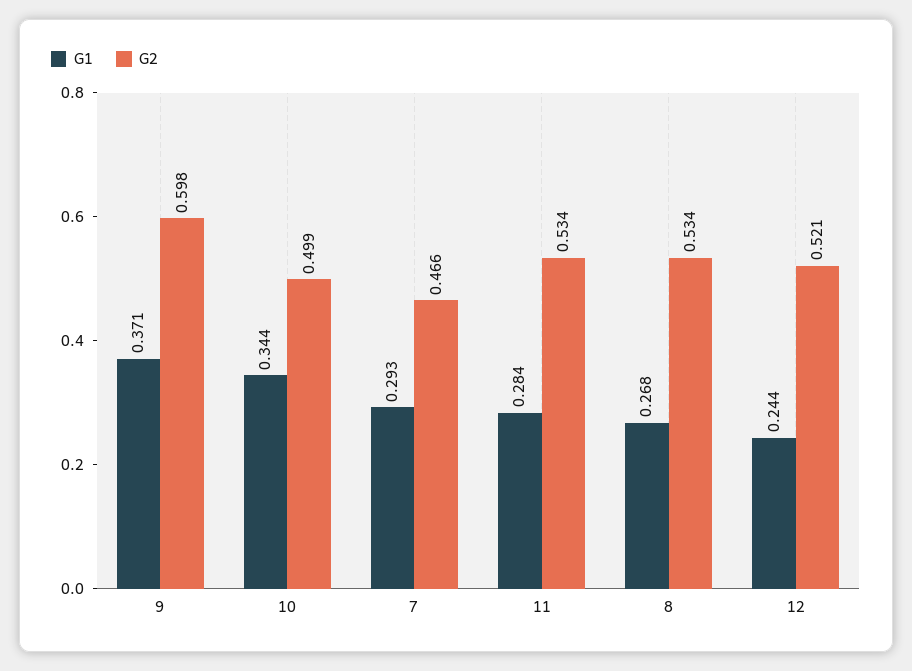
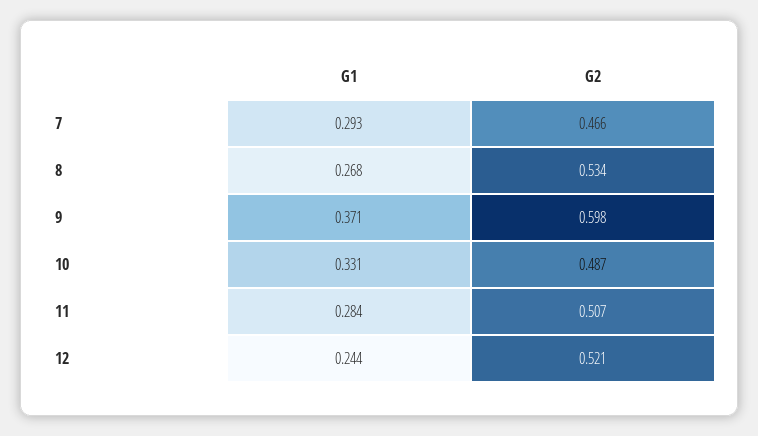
  {
    "G1": {
      "9": 0.371,
-     "10": 0.344,
+     "10": 0.331,
      "7": 0.293,
      "11": 0.284,
      "8": 0.268,
      "12": 0.244
    },
    "G2": {
      "9": 0.598,
-     "10": 0.499,
+     "10": 0.487,
      "7": 0.466,
-     "11": 0.534,
+     "11": 0.507,
      "8": 0.534,
      "12": 0.521
    }
  }

